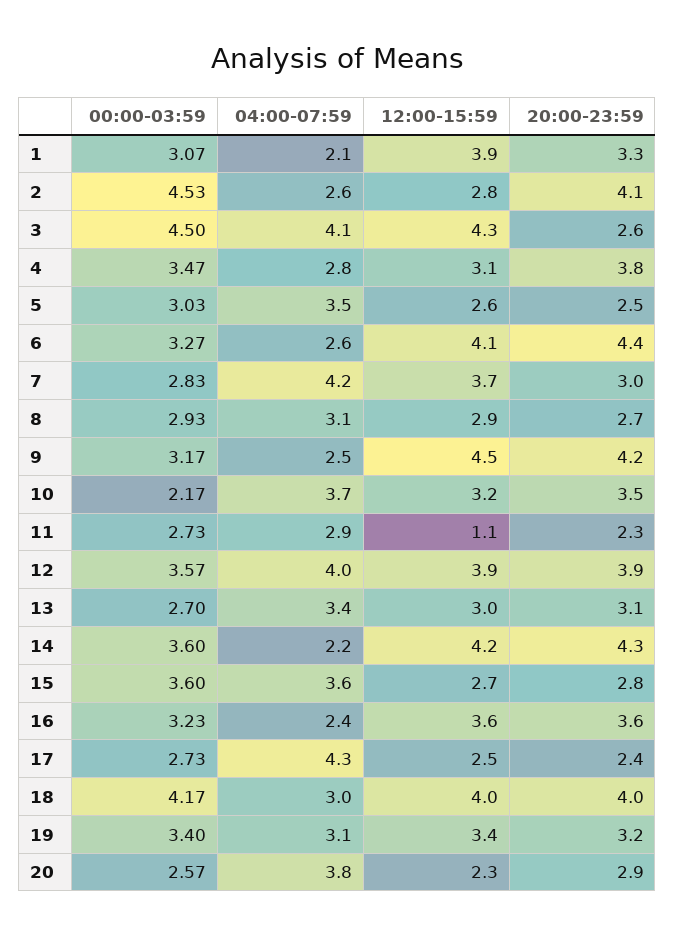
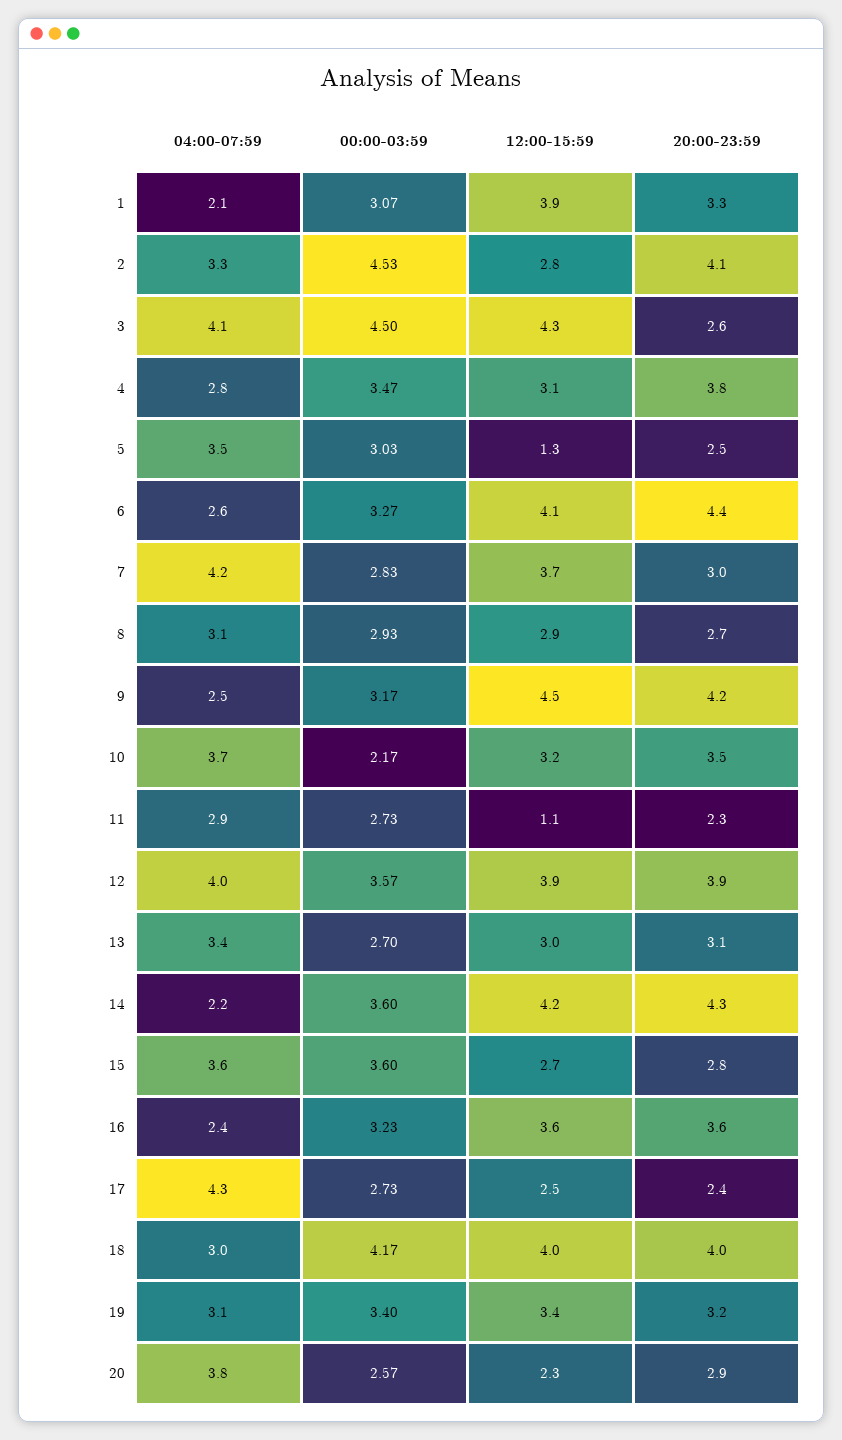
  {
    "00:00-03:59": {
      "1": 3.07,
      "2": 4.53,
      "3": 4.5,
      "4": 3.47,
      "5": 3.03,
      "6": 3.27,
      "7": 2.83,
      "8": 2.93,
      "9": 3.17,
      "10": 2.17,
      "11": 2.73,
      "12": 3.57,
      "13": 2.7,
      "14": 3.6,
      "15": 3.6,
      "16": 3.23,
      "17": 2.73,
      "18": 4.17,
      "19": 3.4,
      "20": 2.57
    },
    "04:00-07:59": {
      "1": 2.1,
-     "2": 2.6,
+     "2": 3.3,
      "3": 4.1,
      "4": 2.8,
      "5": 3.5,
      "6": 2.6,
      "7": 4.2,
      "8": 3.1,
      "9": 2.5,
      "10": 3.7,
      "11": 2.9,
      "12": 4,
      "13": 3.4,
      "14": 2.2,
      "15": 3.6,
      "16": 2.4,
      "17": 4.3,
      "18": 3,
      "19": 3.1,
      "20": 3.8
    },
    "12:00-15:59": {
      "1": 3.9,
      "2": 2.8,
      "3": 4.3,
      "4": 3.1,
-     "5": 2.6,
+     "5": 1.3,
      "6": 4.1,
      "7": 3.7,
      "8": 2.9,
      "9": 4.5,
      "10": 3.2,
      "11": 1.1,
      "12": 3.9,
      "13": 3,
      "14": 4.2,
      "15": 2.7,
      "16": 3.6,
      "17": 2.5,
      "18": 4,
      "19": 3.4,
      "20": 2.3
    },
    "20:00-23:59": {
      "1": 3.3,
      "2": 4.1,
      "3": 2.6,
      "4": 3.8,
      "5": 2.5,
      "6": 4.4,
      "7": 3,
      "8": 2.7,
      "9": 4.2,
      "10": 3.5,
      "11": 2.3,
      "12": 3.9,
      "13": 3.1,
      "14": 4.3,
      "15": 2.8,
      "16": 3.6,
      "17": 2.4,
      "18": 4,
      "19": 3.2,
      "20": 2.9
    }
  }

